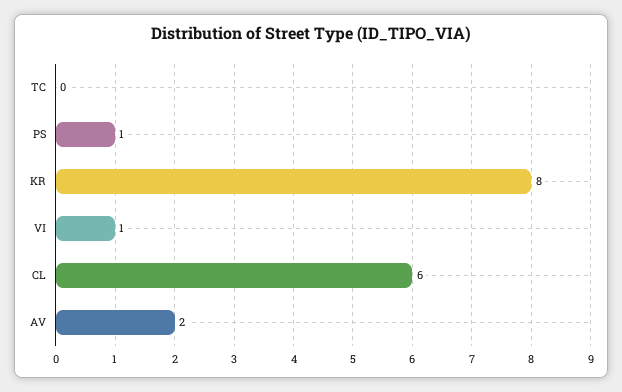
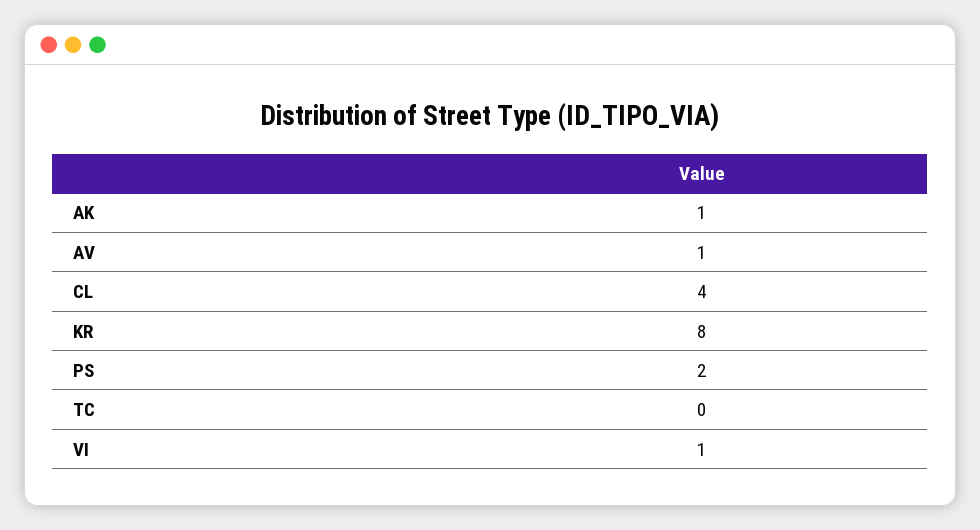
  {
    "TC": 0,
-   "PS": 1,
+   "PS": 2,
    "KR": 8,
    "VI": 1,
-   "CL": 6,
+   "CL": 4,
-   "AV": 2
+   "AV": 1,
+   "AK": 1
  }

